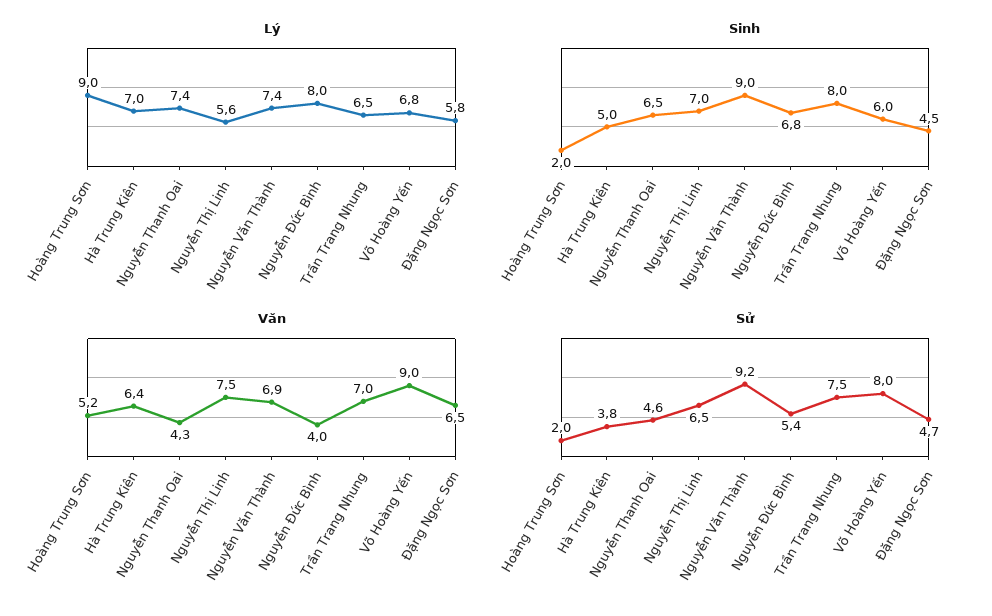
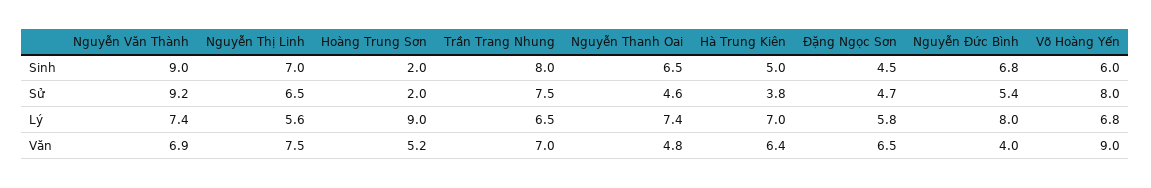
  {
    "Lý": {
      "Hoàng Trung Sơn": 9,
      "Hà Trung Kiên": 7,
      "Nguyễn Thanh Oai": 7.4,
      "Nguyễn Thị Linh": 5.6,
      "Nguyễn Văn Thành": 7.4,
      "Nguyễn Đức Bình": 8,
      "Trần Trang Nhung": 6.5,
      "Võ Hoàng Yến": 6.8,
      "Đặng Ngọc Sơn": 5.8
    },
    "Sinh": {
      "Hoàng Trung Sơn": 2,
      "Hà Trung Kiên": 5,
      "Nguyễn Thanh Oai": 6.5,
      "Nguyễn Thị Linh": 7,
      "Nguyễn Văn Thành": 9,
      "Nguyễn Đức Bình": 6.8,
      "Trần Trang Nhung": 8,
      "Võ Hoàng Yến": 6,
      "Đặng Ngọc Sơn": 4.5
    },
    "Văn": {
      "Hoàng Trung Sơn": 5.2,
      "Hà Trung Kiên": 6.4,
-     "Nguyễn Thanh Oai": 4.3,
+     "Nguyễn Thanh Oai": 4.8,
      "Nguyễn Thị Linh": 7.5,
      "Nguyễn Văn Thành": 6.9,
      "Nguyễn Đức Bình": 4,
      "Trần Trang Nhung": 7,
      "Võ Hoàng Yến": 9,
      "Đặng Ngọc Sơn": 6.5
    },
    "Sử": {
      "Hoàng Trung Sơn": 2,
      "Hà Trung Kiên": 3.8,
      "Nguyễn Thanh Oai": 4.6,
      "Nguyễn Thị Linh": 6.5,
      "Nguyễn Văn Thành": 9.2,
      "Nguyễn Đức Bình": 5.4,
      "Trần Trang Nhung": 7.5,
      "Võ Hoàng Yến": 8,
      "Đặng Ngọc Sơn": 4.7
    }
  }

